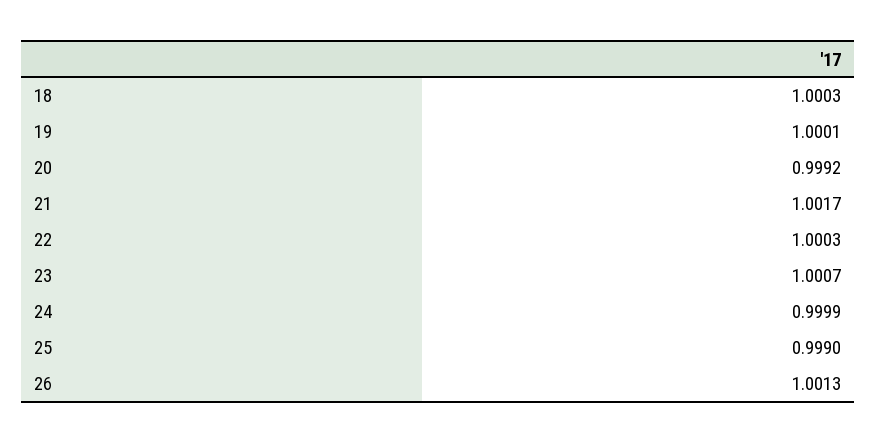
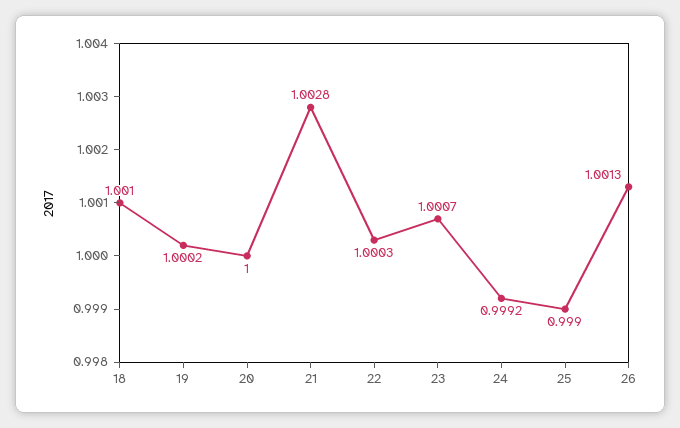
  {
-   "18": 1.0003,
+   "18": 1.001,
-   "19": 1.0001,
+   "19": 1.0002,
-   "20": 0.9992,
+   "20": 1,
-   "21": 1.0017,
+   "21": 1.0028,
    "22": 1.0003,
    "23": 1.0007,
-   "24": 0.9999,
+   "24": 0.9992,
    "25": 0.999,
    "26": 1.0013
  }

